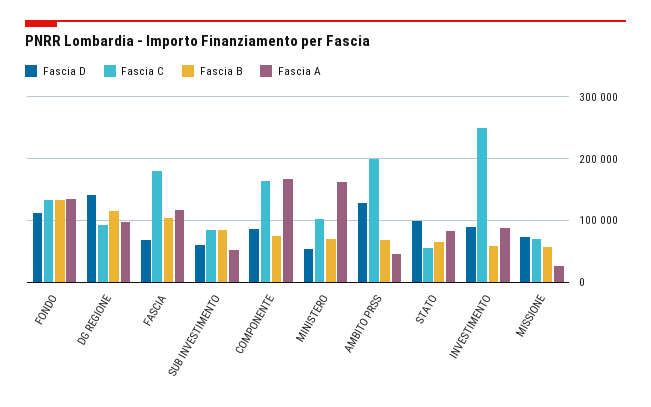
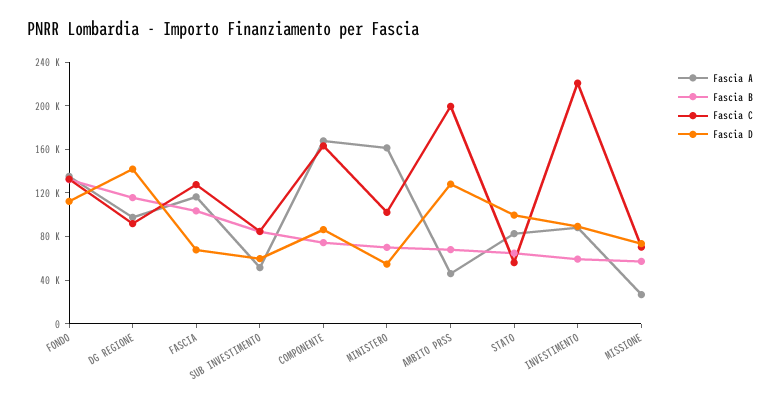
  {
    "Fascia D": {
      "FONDO": 110000,
      "DG REGIONE": 140000,
      "FASCIA": 70000,
      "SUB INVESTIMENTO": 60000,
      "COMPONENTE": 90000,
      "MINISTERO": 50000,
      "AMBITO PRSS": 130000,
      "STATO": 100000,
      "INVESTIMENTO": 90000,
      "MISSIONE": 70000
    },
    "Fascia C": {
      "FONDO": 130000,
      "DG REGIONE": 90000,
-     "FASCIA": 180000,
+     "FASCIA": 130000,
      "SUB INVESTIMENTO": 80000,
      "COMPONENTE": 160000,
      "MINISTERO": 100000,
      "AMBITO PRSS": 200000,
      "STATO": 60000,
-     "INVESTIMENTO": 250000,
+     "INVESTIMENTO": 220000,
      "MISSIONE": 70000
    },
    "Fascia B": {
      "FONDO": 130000,
      "DG REGIONE": 120000,
      "FASCIA": 100000,
      "SUB INVESTIMENTO": 80000,
      "COMPONENTE": 70000,
      "MINISTERO": 70000,
      "AMBITO PRSS": 70000,
      "STATO": 60000,
      "INVESTIMENTO": 60000,
      "MISSIONE": 60000
    },
    "Fascia A": {
      "FONDO": 140000,
      "DG REGIONE": 100000,
      "FASCIA": 120000,
      "SUB INVESTIMENTO": 50000,
      "COMPONENTE": 170000,
      "MINISTERO": 160000,
      "AMBITO PRSS": 50000,
      "STATO": 80000,
      "INVESTIMENTO": 90000,
      "MISSIONE": 30000
    }
  }

